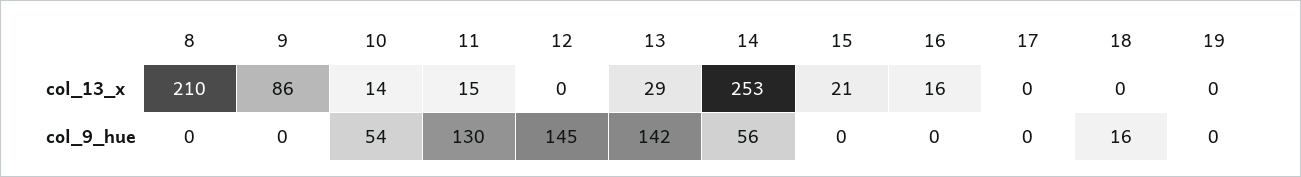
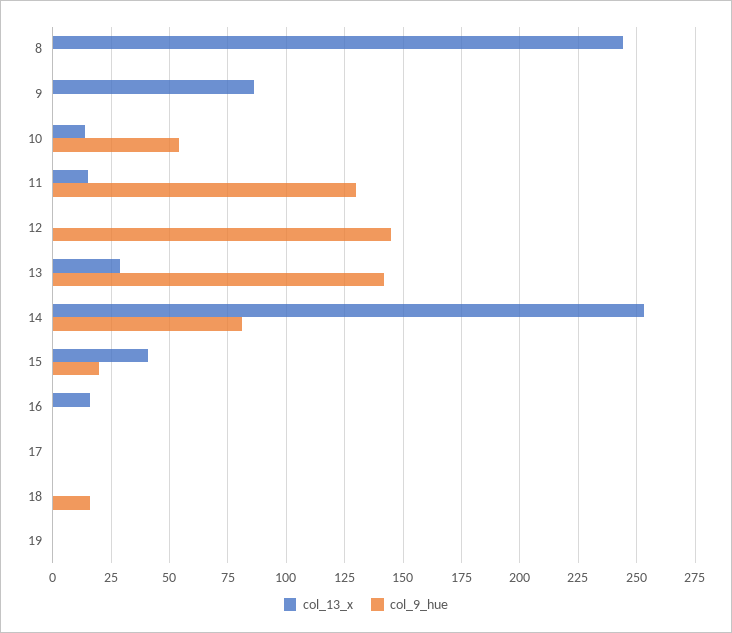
  {
    "col_13_x": {
-     "8": 210,
+     "8": 245,
      "9": 86,
      "10": 14,
      "11": 15,
      "12": 0,
      "13": 29,
      "14": 253,
-     "15": 21,
+     "15": 40,
      "16": 16,
      "17": 0,
      "18": 0,
      "19": 0
    },
    "col_9_hue": {
      "8": 0,
      "9": 0,
      "10": 54,
      "11": 130,
      "12": 145,
      "13": 142,
-     "14": 56,
+     "14": 80,
-     "15": 0,
+     "15": 20,
      "16": 0,
      "17": 0,
      "18": 16,
      "19": 0
    }
  }

